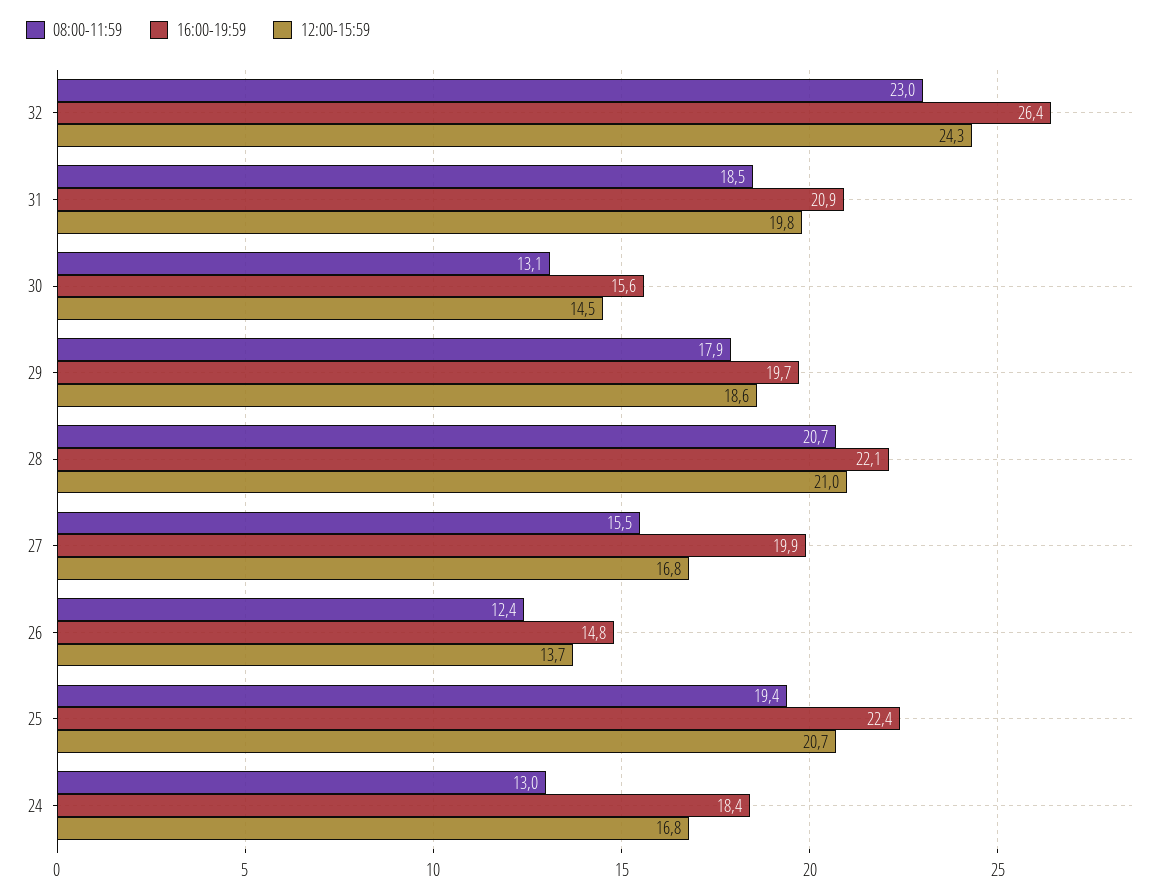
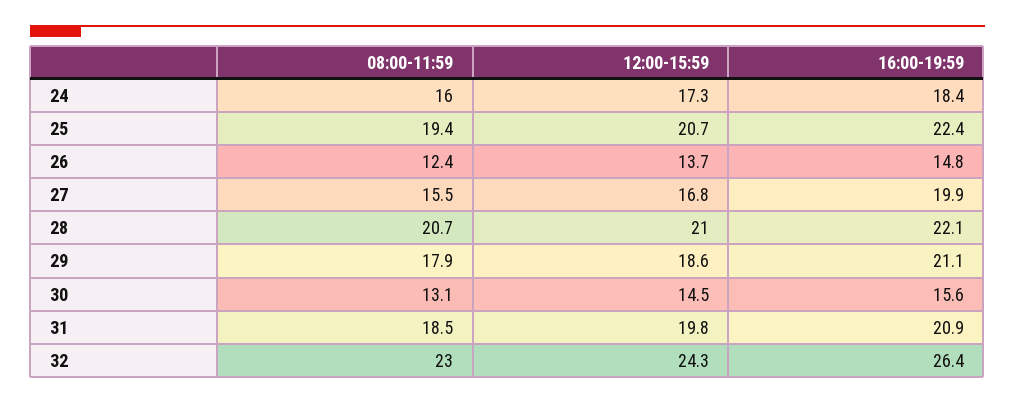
  {
    "08:00-11:59": {
      "32": 23,
      "31": 18.5,
      "30": 13.1,
      "29": 17.9,
      "28": 20.7,
      "27": 15.5,
      "26": 12.4,
      "25": 19.4,
-     "24": 13
+     "24": 16
    },
    "16:00-19:59": {
      "32": 26.4,
      "31": 20.9,
      "30": 15.6,
-     "29": 19.7,
+     "29": 21.1,
      "28": 22.1,
      "27": 19.9,
      "26": 14.8,
      "25": 22.4,
      "24": 18.4
    },
    "12:00-15:59": {
      "32": 24.3,
      "31": 19.8,
      "30": 14.5,
      "29": 18.6,
      "28": 21,
      "27": 16.8,
      "26": 13.7,
      "25": 20.7,
-     "24": 16.8
+     "24": 17.3
    }
  }

